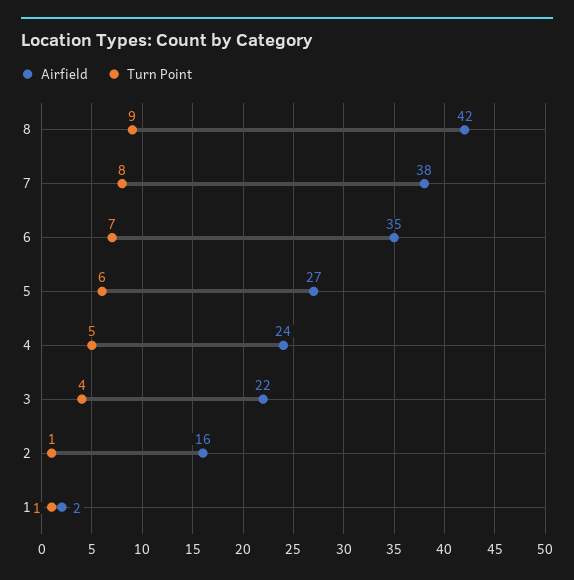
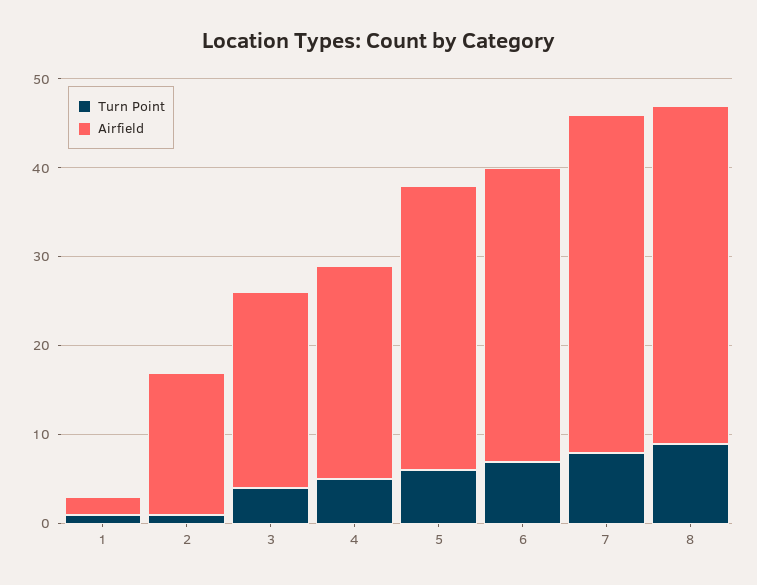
  {
    "Airfield": {
-     "8": 42,
+     "8": 38,
      "7": 38,
-     "6": 35,
+     "6": 33,
-     "5": 27,
+     "5": 32,
      "4": 24,
      "3": 22,
      "2": 16,
      "1": 2
    },
    "Turn Point": {
      "8": 9,
      "7": 8,
      "6": 7,
      "5": 6,
      "4": 5,
      "3": 4,
      "2": 1,
      "1": 1
    }
  }

